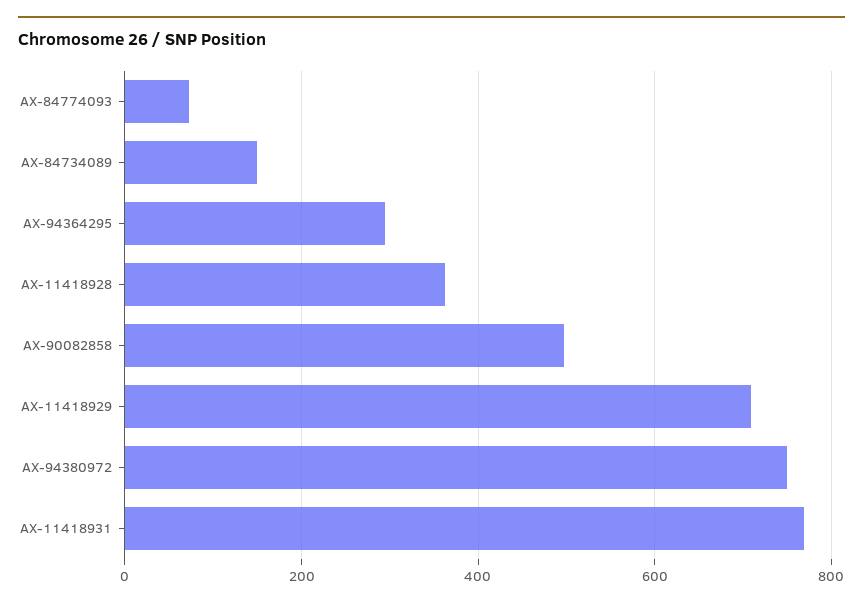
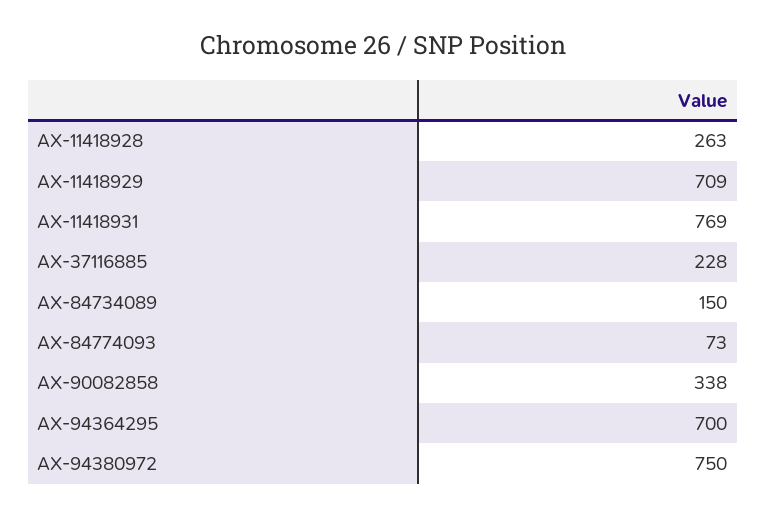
  {
    "AX-84774093": 73,
    "AX-84734089": 150,
-   "AX-94364295": 300,
+   "AX-94364295": 700,
-   "AX-11418928": 360,
+   "AX-11418928": 263,
-   "AX-90082858": 500,
+   "AX-90082858": 338,
    "AX-11418929": 709,
    "AX-94380972": 750,
-   "AX-11418931": 769
+   "AX-11418931": 769,
+   "AX-37116885": 228
  }

